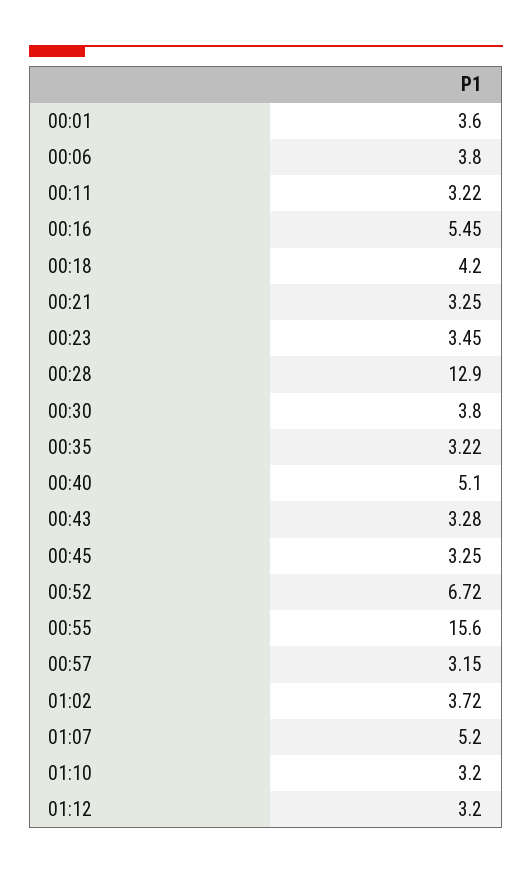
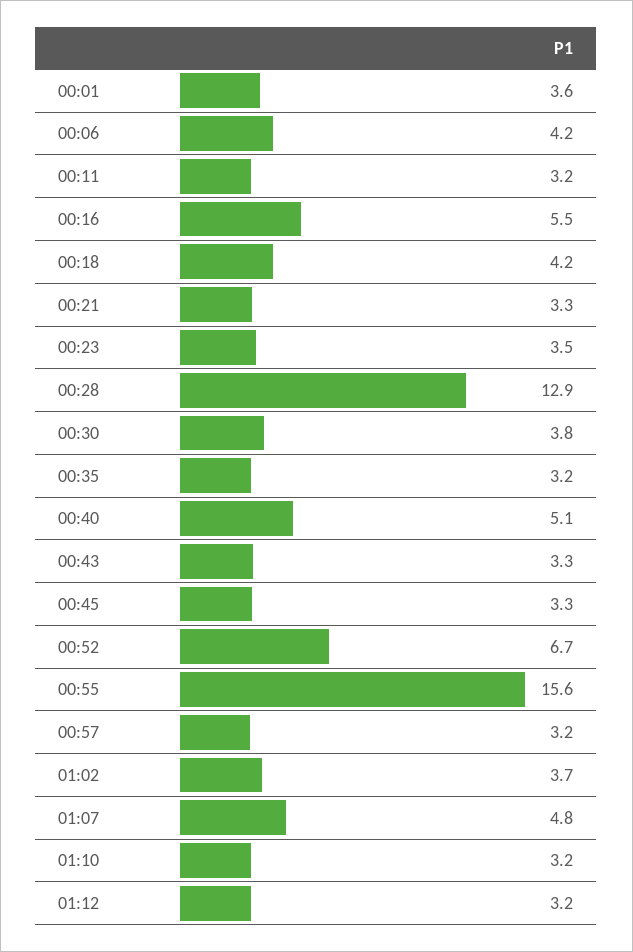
  {
    "00:01": 3.6,
-   "00:06": 3.8,
+   "00:06": 4.2,
    "00:11": 3.22,
    "00:16": 5.45,
    "00:18": 4.2,
    "00:21": 3.25,
    "00:23": 3.45,
    "00:28": 12.9,
    "00:30": 3.8,
    "00:35": 3.22,
    "00:40": 5.1,
    "00:43": 3.28,
    "00:45": 3.25,
    "00:52": 6.72,
    "00:55": 15.6,
    "00:57": 3.15,
    "01:02": 3.72,
-   "01:07": 5.2,
+   "01:07": 4.8,
    "01:10": 3.2,
    "01:12": 3.2
  }

